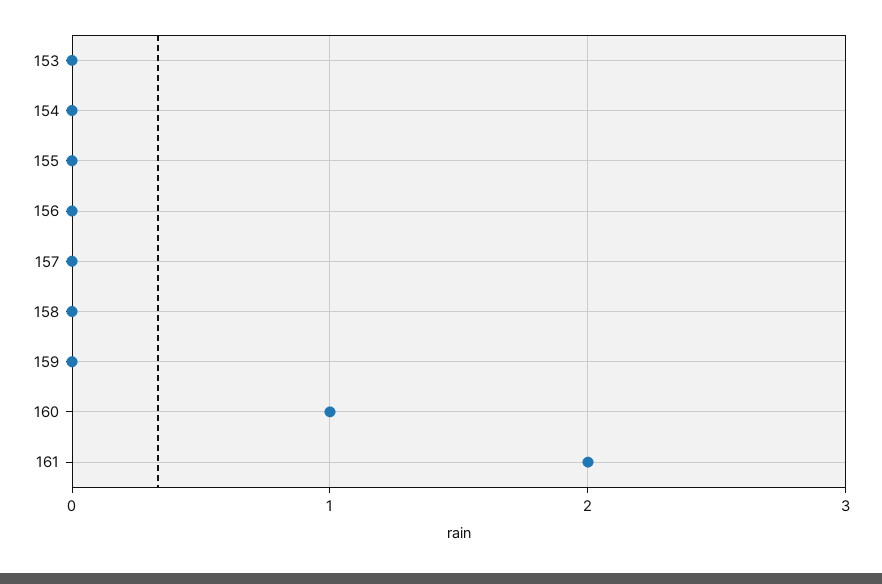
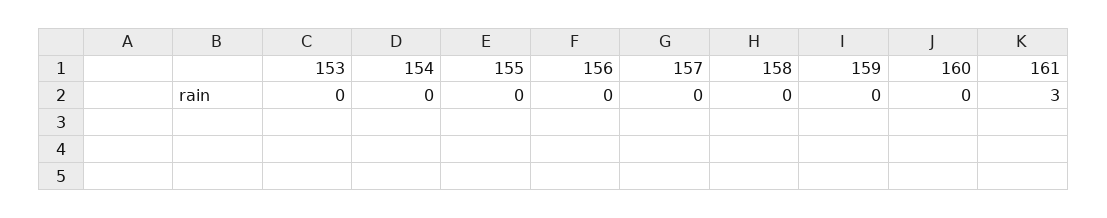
  {
    "153": 0,
    "154": 0,
    "155": 0,
    "156": 0,
    "157": 0,
    "158": 0,
    "159": 0,
-   "160": 1,
+   "160": 0,
-   "161": 2
+   "161": 3
  }

